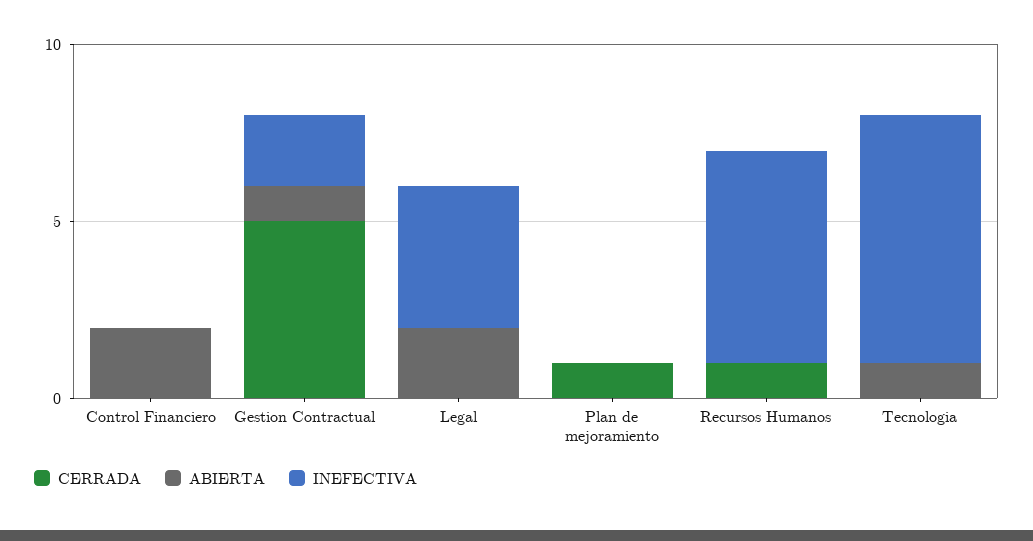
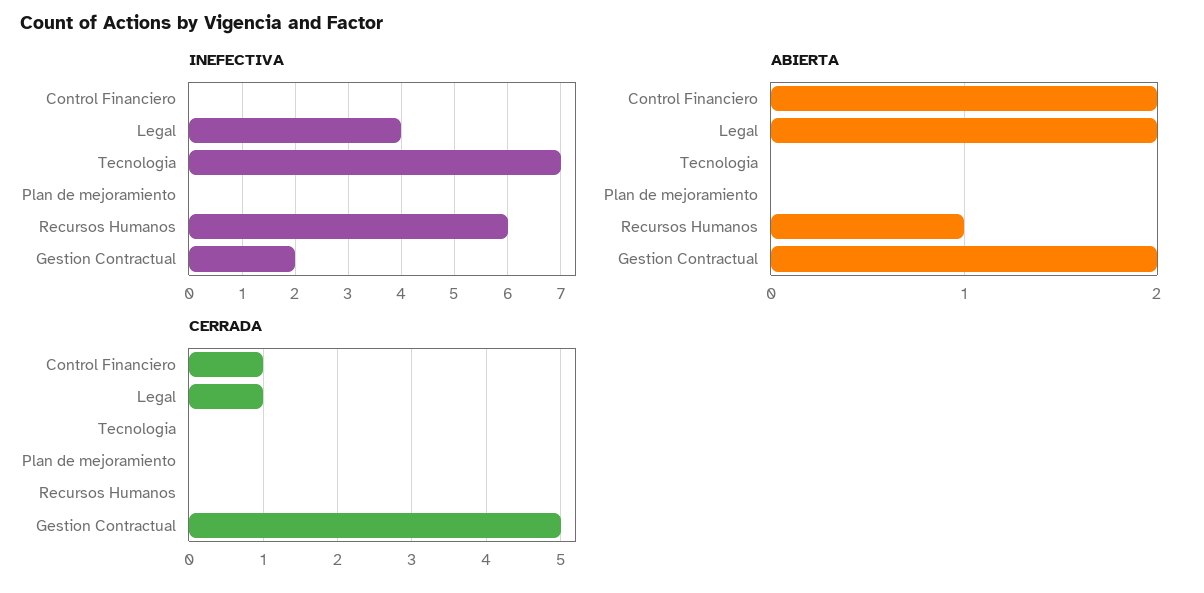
  {
    "CERRADA": {
-     "Control Financiero": 0,
+     "Control Financiero": 1,
      "Gestion Contractual": 5,
-     "Legal": 0,
+     "Legal": 1,
-     "Plan de mejoramiento": 1,
+     "Plan de mejoramiento": 0,
-     "Recursos Humanos": 1,
+     "Recursos Humanos": 0,
      "Tecnologia": 0
    },
    "ABIERTA": {
      "Control Financiero": 2,
-     "Gestion Contractual": 1,
+     "Gestion Contractual": 2,
      "Legal": 2,
      "Plan de mejoramiento": 0,
-     "Recursos Humanos": 0,
+     "Recursos Humanos": 1,
-     "Tecnologia": 1
+     "Tecnologia": 0
    },
    "INEFECTIVA": {
      "Control Financiero": 0,
      "Gestion Contractual": 2,
      "Legal": 4,
      "Plan de mejoramiento": 0,
      "Recursos Humanos": 6,
      "Tecnologia": 7
    }
  }

